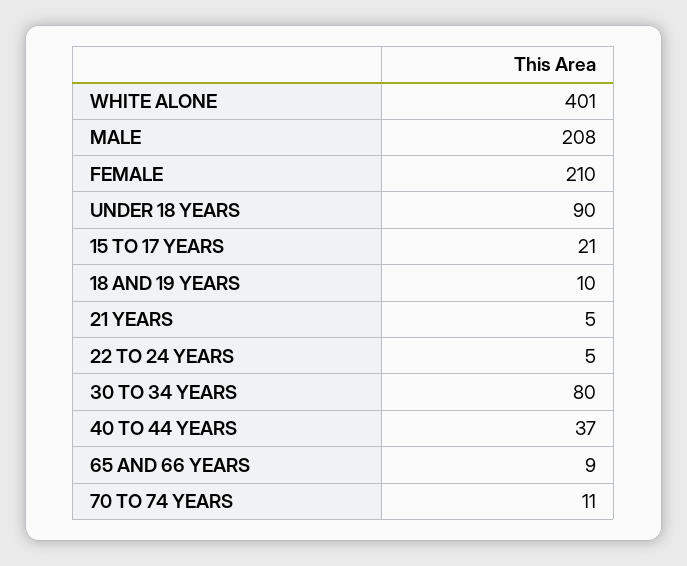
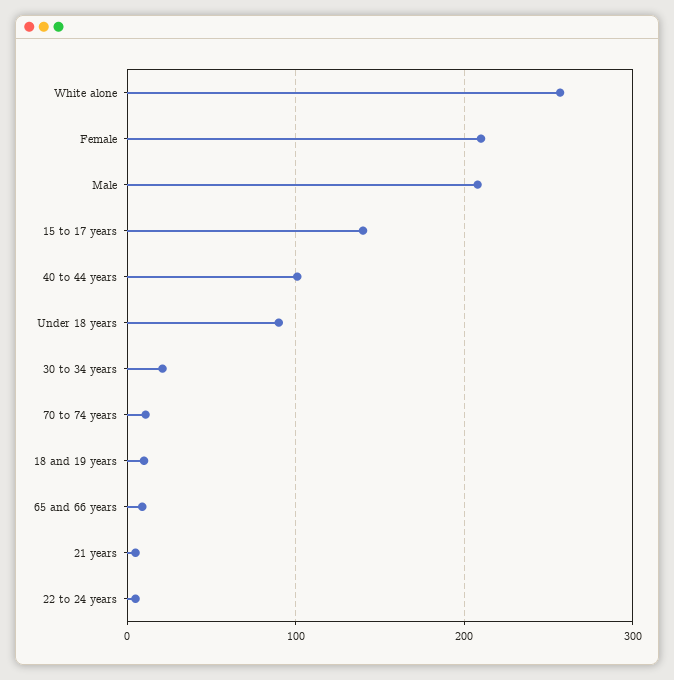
  {
-   "WHITE ALONE": 401,
+   "WHITE ALONE": 260,
    "MALE": 208,
    "FEMALE": 210,
    "UNDER 18 YEARS": 90,
-   "15 TO 17 YEARS": 21,
+   "15 TO 17 YEARS": 140,
    "18 AND 19 YEARS": 10,
    "21 YEARS": 5,
    "22 TO 24 YEARS": 5,
-   "30 TO 34 YEARS": 80,
+   "30 TO 34 YEARS": 20,
-   "40 TO 44 YEARS": 37,
+   "40 TO 44 YEARS": 100,
    "65 AND 66 YEARS": 9,
    "70 TO 74 YEARS": 11
  }

